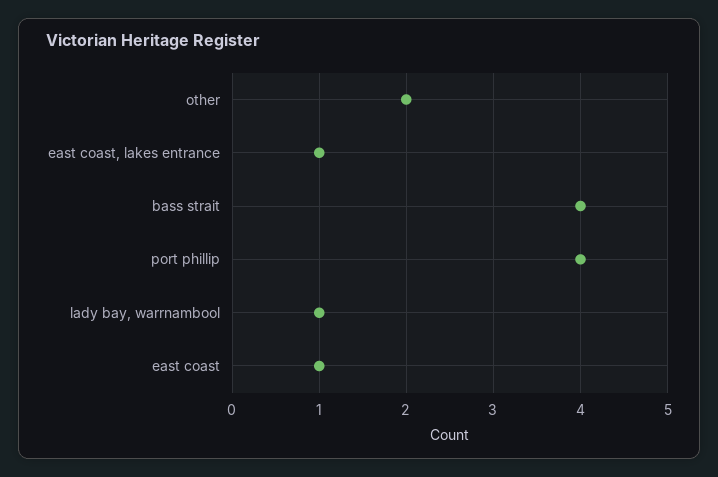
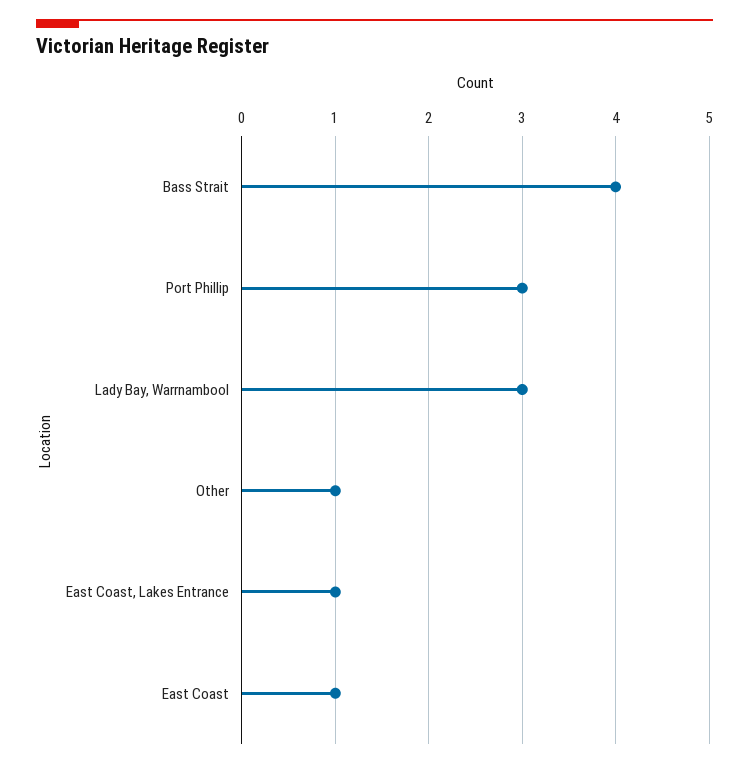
  {
-   "other": 2,
+   "other": 1,
    "east coast, lakes entrance": 1,
    "bass strait": 4,
-   "port phillip": 4,
+   "port phillip": 3,
-   "lady bay, warrnambool": 1,
+   "lady bay, warrnambool": 3,
    "east coast": 1
  }

